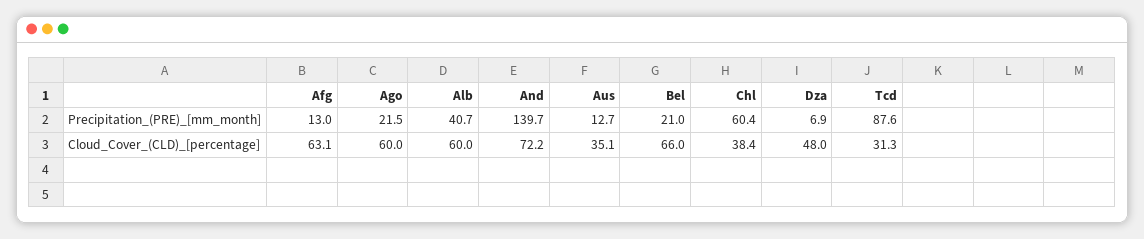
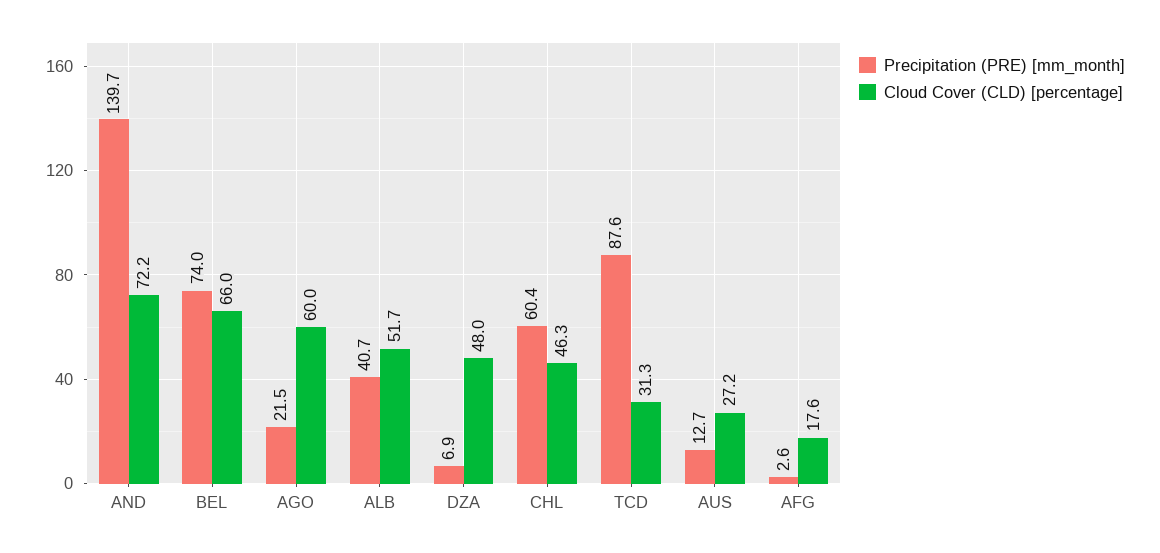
  {
    "Precipitation_(PRE)_[mm_month]": {
-     "Afg": 13,
+     "Afg": 2.6,
      "Ago": 21.5,
      "Alb": 40.7,
      "And": 139.7,
      "Aus": 12.7,
-     "Bel": 21,
+     "Bel": 74,
      "Chl": 60.4,
      "Dza": 6.9,
      "Tcd": 87.6
    },
    "Cloud_Cover_(CLD)_[percentage]": {
-     "Afg": 63.1,
+     "Afg": 17.6,
      "Ago": 60,
-     "Alb": 60,
+     "Alb": 51.7,
      "And": 72.2,
-     "Aus": 35.1,
+     "Aus": 27.2,
      "Bel": 66,
-     "Chl": 38.4,
+     "Chl": 46.3,
      "Dza": 48,
      "Tcd": 31.3
    }
  }

